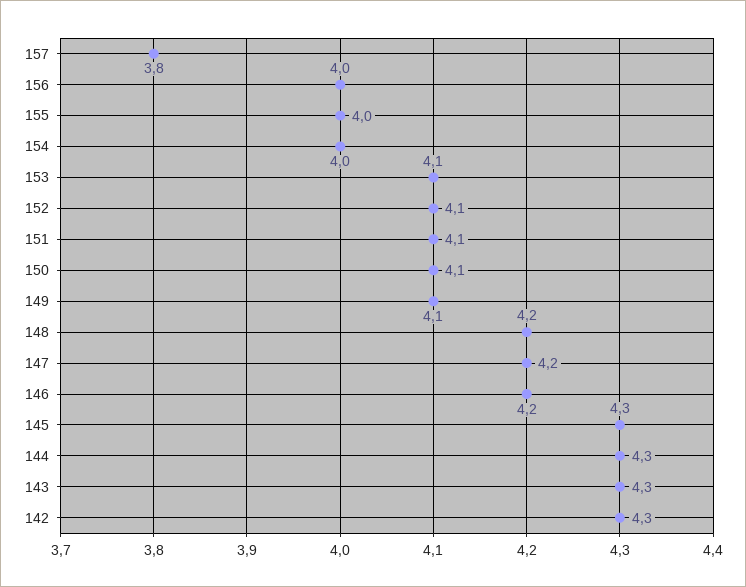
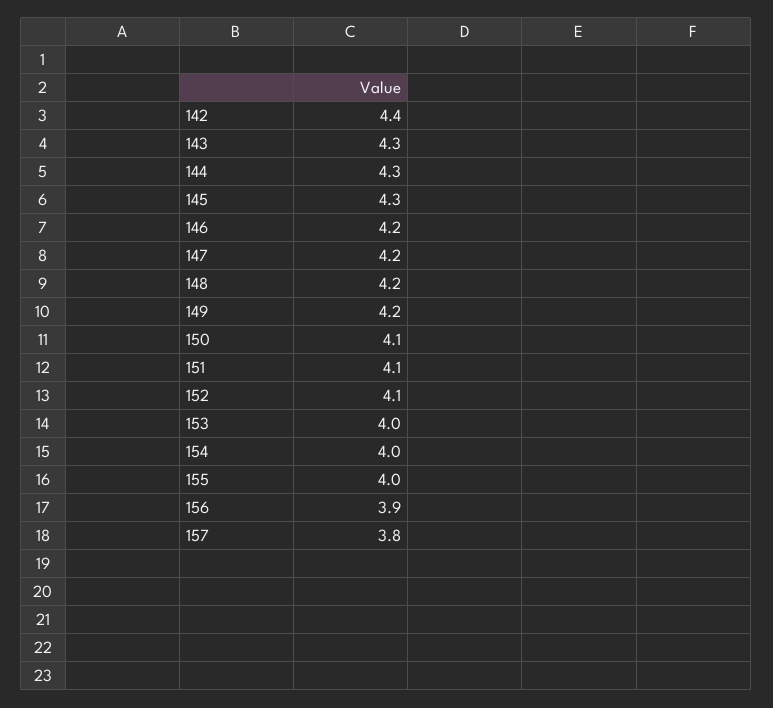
  {
    "157": 3.8,
-   "156": 4,
+   "156": 3.9,
    "155": 4,
    "154": 4,
-   "153": 4.1,
+   "153": 4,
    "152": 4.1,
    "151": 4.1,
    "150": 4.1,
-   "149": 4.1,
+   "149": 4.2,
    "148": 4.2,
    "147": 4.2,
    "146": 4.2,
    "145": 4.3,
    "144": 4.3,
    "143": 4.3,
-   "142": 4.3
+   "142": 4.4
  }

